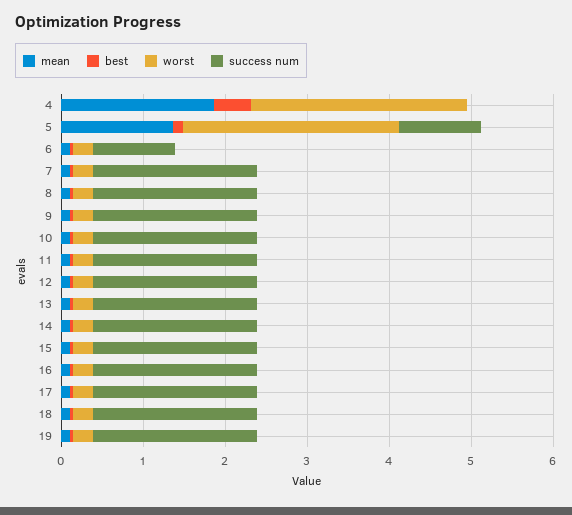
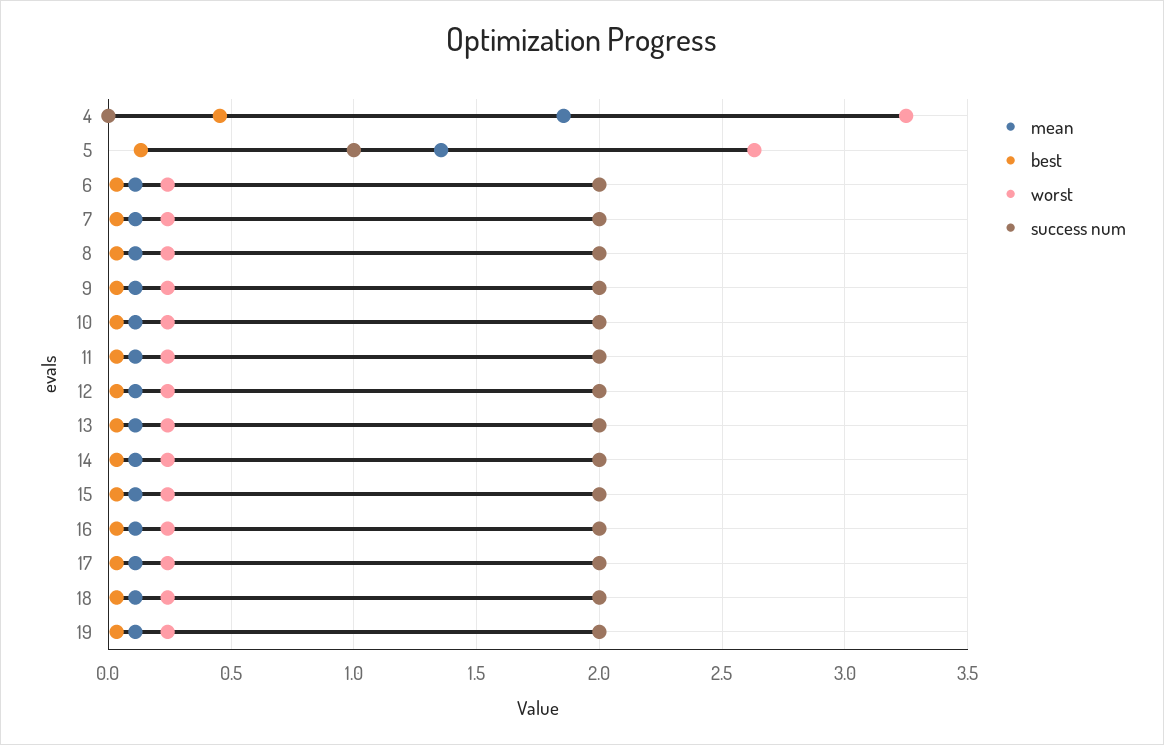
  {
    "mean": {
      "4": 1.85,
      "5": 1.35,
      "6": 0.1,
      "7": 0.1,
      "8": 0.1,
      "9": 0.1,
      "10": 0.1,
      "11": 0.1,
      "12": 0.1,
      "13": 0.1,
      "14": 0.1,
      "15": 0.1,
      "16": 0.1,
      "17": 0.1,
      "18": 0.1,
      "19": 0.1
    },
    "best": {
      "4": 0.45,
      "5": 0.15,
      "6": 0.05,
      "7": 0.05,
      "8": 0.05,
      "9": 0.05,
      "10": 0.05,
      "11": 0.05,
      "12": 0.05,
      "13": 0.05,
      "14": 0.05,
      "15": 0.05,
      "16": 0.05,
      "17": 0.05,
      "18": 0.05,
      "19": 0.05
    },
    "worst": {
-     "4": 2.6,
+     "4": 3.25,
      "5": 2.65,
      "6": 0.25,
      "7": 0.25,
      "8": 0.25,
      "9": 0.25,
      "10": 0.25,
      "11": 0.25,
      "12": 0.25,
      "13": 0.25,
      "14": 0.25,
      "15": 0.25,
      "16": 0.25,
      "17": 0.25,
      "18": 0.25,
      "19": 0.25
    },
    "success num": {
      "4": 0,
      "5": 1,
-     "6": 1,
+     "6": 2,
      "7": 2,
      "8": 2,
      "9": 2,
      "10": 2,
      "11": 2,
      "12": 2,
      "13": 2,
      "14": 2,
      "15": 2,
      "16": 2,
      "17": 2,
      "18": 2,
      "19": 2
    }
  }

